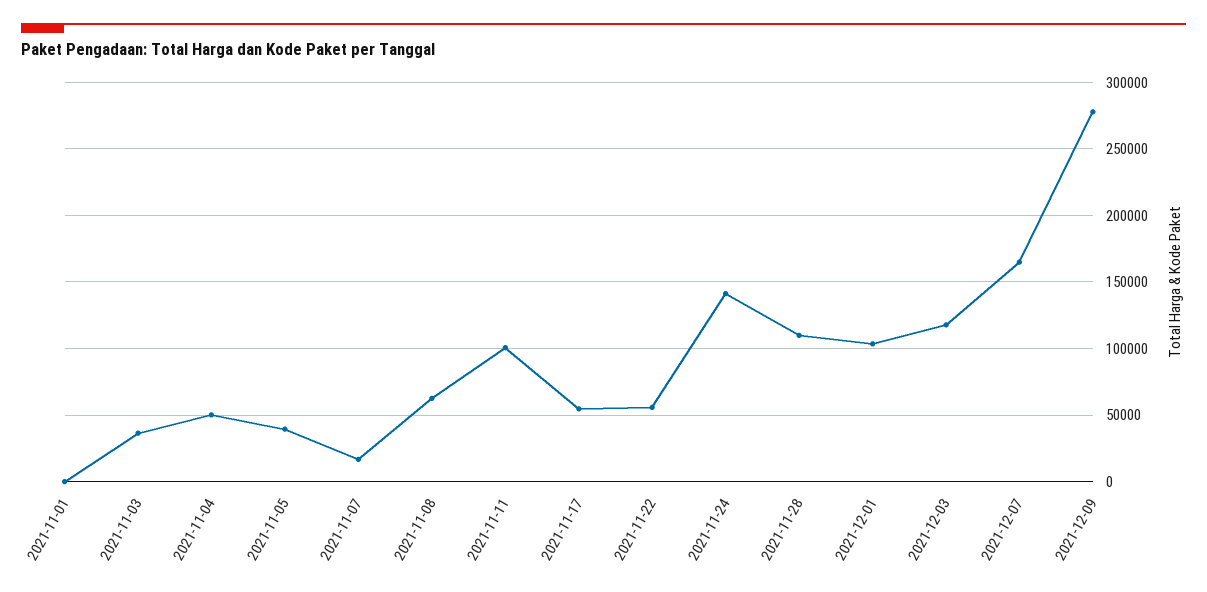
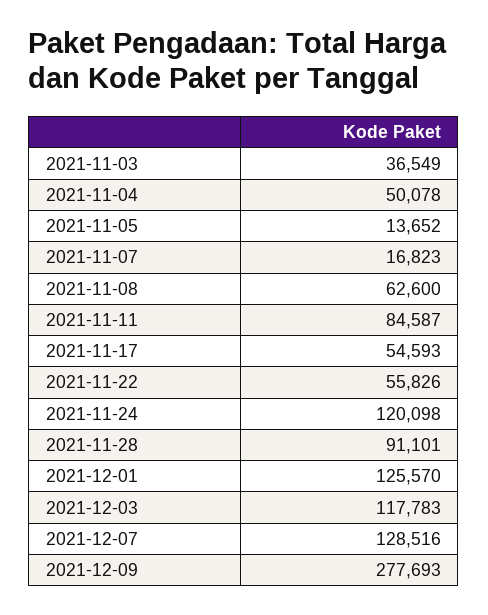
  {
-   "2021-11-01": 0,
    "2021-11-03": 36549,
    "2021-11-04": 50078,
-   "2021-11-05": 40000,
+   "2021-11-05": 13652,
    "2021-11-07": 16823,
    "2021-11-08": 62600,
-   "2021-11-11": 100000,
+   "2021-11-11": 84587,
    "2021-11-17": 54593,
    "2021-11-22": 55826,
-   "2021-11-24": 140000,
+   "2021-11-24": 120098,
-   "2021-11-28": 110000,
+   "2021-11-28": 91101,
-   "2021-12-01": 105000,
+   "2021-12-01": 125570,
    "2021-12-03": 117783,
-   "2021-12-07": 165000,
+   "2021-12-07": 128516,
    "2021-12-09": 277693
  }

